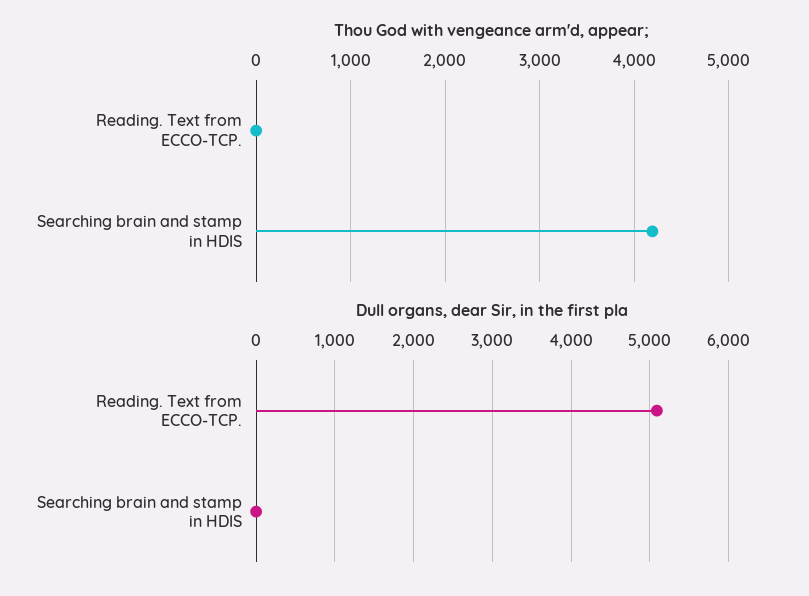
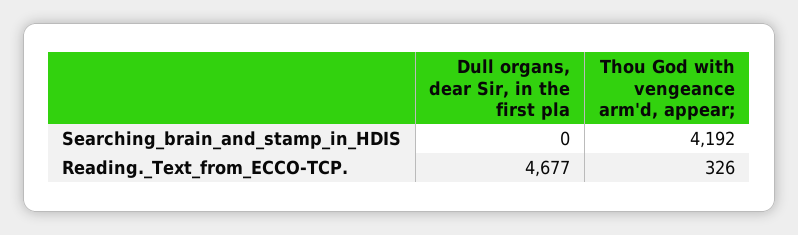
  {
    "Thou God with vengeance arm'd, appear;": {
-     "Reading. Text from ECCO-TCP.": 0,
+     "Reading. Text from ECCO-TCP.": 326,
      "Searching brain and stamp in HDIS": 4192
    },
    "Dull organs, dear Sir, in the first pla": {
-     "Reading. Text from ECCO-TCP.": 5100,
+     "Reading. Text from ECCO-TCP.": 4677,
      "Searching brain and stamp in HDIS": 0
    }
  }

